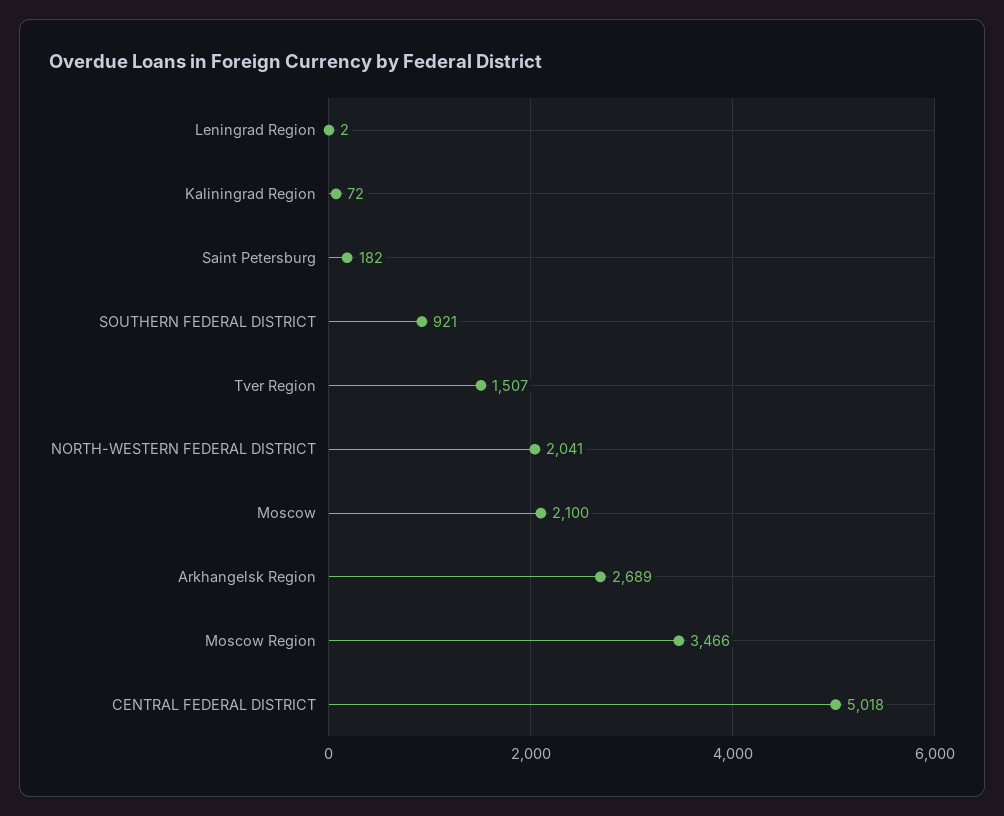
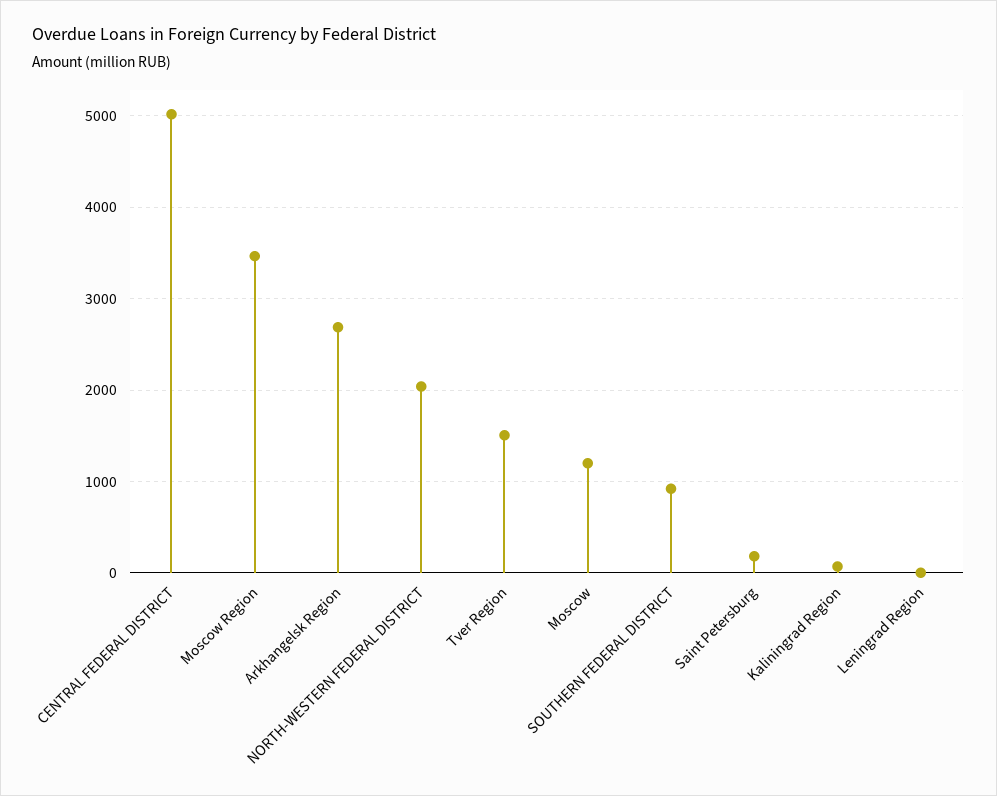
  {
    "Leningrad Region": 2,
    "Kaliningrad Region": 72,
    "Saint Petersburg": 182,
    "SOUTHERN FEDERAL DISTRICT": 921,
    "Tver Region": 1507,
    "NORTH-WESTERN FEDERAL DISTRICT": 2041,
-   "Moscow": 2100,
+   "Moscow": 1200,
    "Arkhangelsk Region": 2689,
    "Moscow Region": 3466,
    "CENTRAL FEDERAL DISTRICT": 5018
  }

